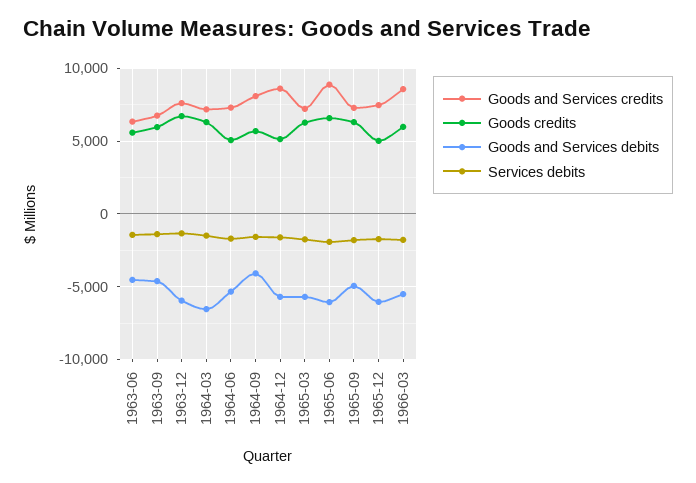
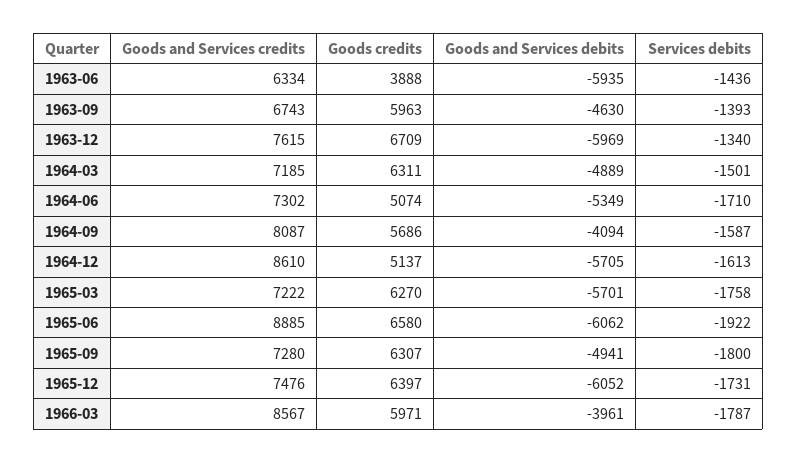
  {
    "Goods and Services credits": {
      "1963-06": 6334,
      "1963-09": 6743,
      "1963-12": 7615,
      "1964-03": 7185,
      "1964-06": 7302,
      "1964-09": 8087,
      "1964-12": 8610,
      "1965-03": 7222,
      "1965-06": 8885,
      "1965-09": 7280,
      "1965-12": 7476,
      "1966-03": 8567
    },
    "Goods credits": {
-     "1963-06": 5500,
+     "1963-06": 3888,
      "1963-09": 5963,
      "1963-12": 6709,
      "1964-03": 6311,
      "1964-06": 5074,
      "1964-09": 5686,
      "1964-12": 5137,
      "1965-03": 6270,
      "1965-06": 6580,
      "1965-09": 6307,
-     "1965-12": 5000,
+     "1965-12": 6397,
      "1966-03": 5971
    },
    "Goods and Services debits": {
-     "1963-06": -4500,
+     "1963-06": -5935,
      "1963-09": -4630,
      "1963-12": -5969,
-     "1964-03": -6500,
+     "1964-03": -4889,
      "1964-06": -5349,
      "1964-09": -4094,
      "1964-12": -5705,
      "1965-03": -5701,
      "1965-06": -6062,
      "1965-09": -4941,
      "1965-12": -6052,
-     "1966-03": -5500
+     "1966-03": -3961
    },
    "Services debits": {
      "1963-06": -1436,
      "1963-09": -1393,
      "1963-12": -1340,
      "1964-03": -1501,
      "1964-06": -1710,
      "1964-09": -1587,
      "1964-12": -1613,
      "1965-03": -1758,
      "1965-06": -1922,
      "1965-09": -1800,
      "1965-12": -1731,
      "1966-03": -1787
    }
  }

